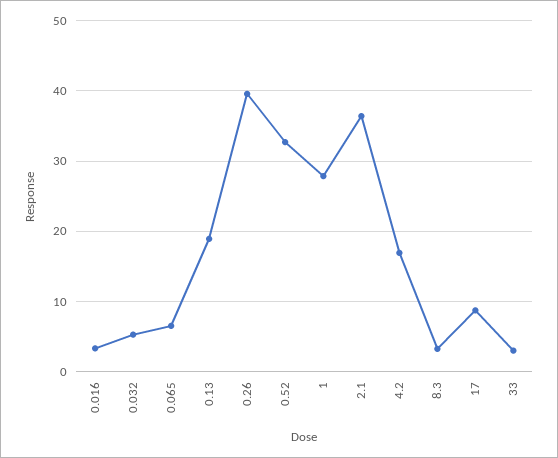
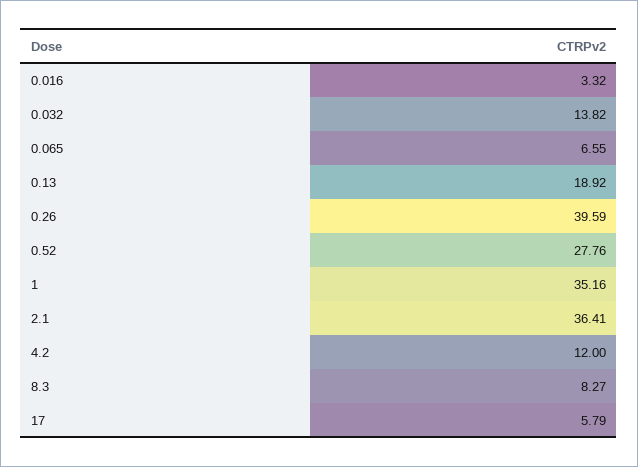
  {
    "0.016": 3.32,
-   "0.032": 5,
+   "0.032": 13.82,
    "0.065": 6.55,
    "0.13": 18.92,
    "0.26": 39.59,
-   "0.52": 33,
+   "0.52": 27.76,
-   "1": 28,
+   "1": 35.16,
    "2.1": 36.41,
-   "4.2": 17,
+   "4.2": 12,
-   "8.3": 3,
+   "8.3": 8.27,
-   "17": 9,
+   "17": 5.79
-   "33": 3
  }

